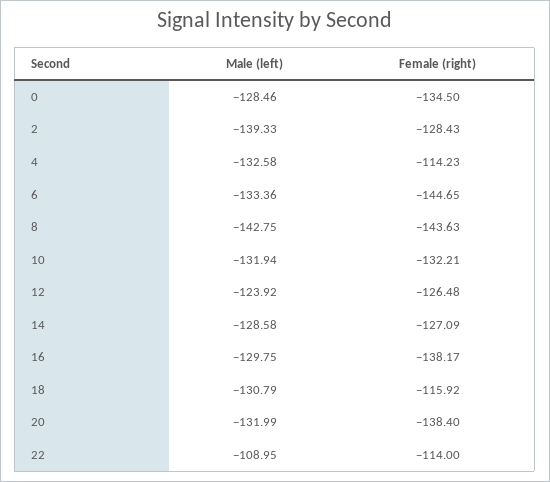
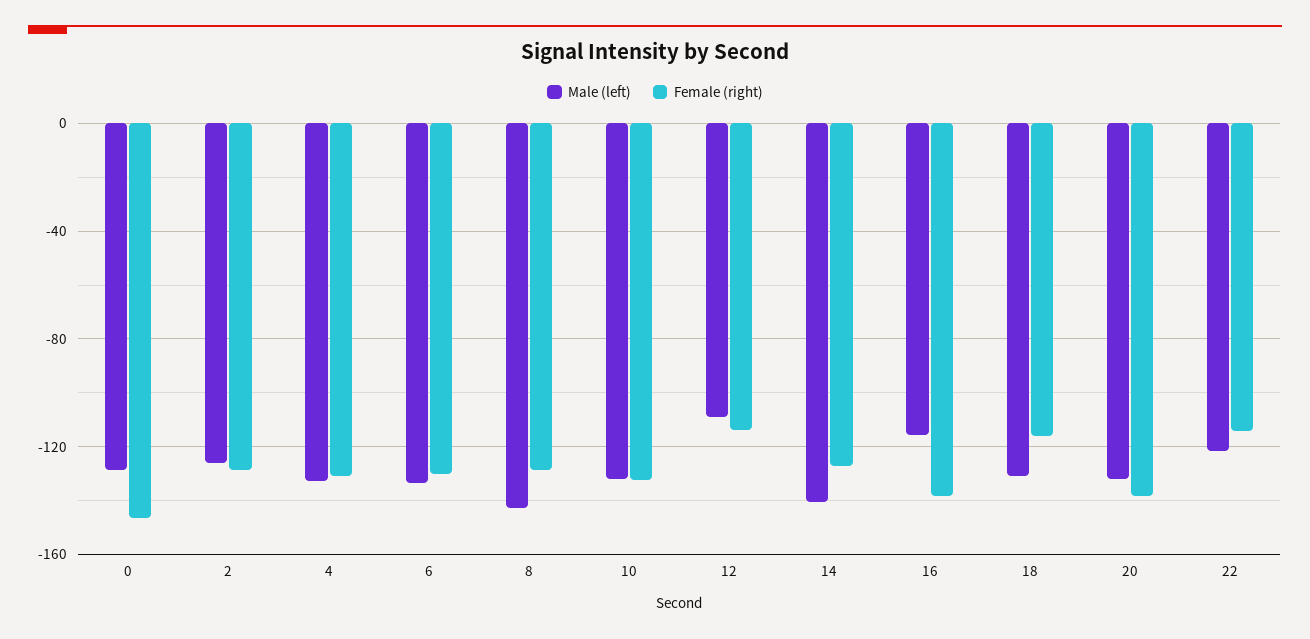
  {
    "Male (left)": {
      "0": -128.46,
-     "2": -139.33,
+     "2": -125,
      "4": -132.58,
      "6": -133.36,
      "8": -142.75,
      "10": -131.94,
-     "12": -123.92,
+     "12": -110,
-     "14": -128.58,
+     "14": -140,
-     "16": -129.75,
+     "16": -115,
      "18": -130.79,
      "20": -131.99,
-     "22": -108.95
+     "22": -120
    },
    "Female (right)": {
-     "0": -134.5,
+     "0": -145,
      "2": -128.43,
-     "4": -114.23,
+     "4": -130,
-     "6": -144.65,
+     "6": -130,
-     "8": -143.63,
+     "8": -130,
      "10": -132.21,
-     "12": -126.48,
+     "12": -115,
      "14": -127.09,
      "16": -138.17,
      "18": -115.92,
      "20": -138.4,
      "22": -114
    }
  }

